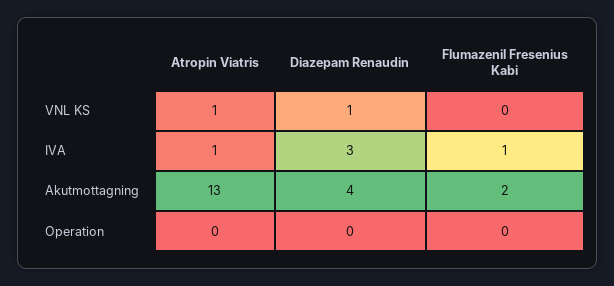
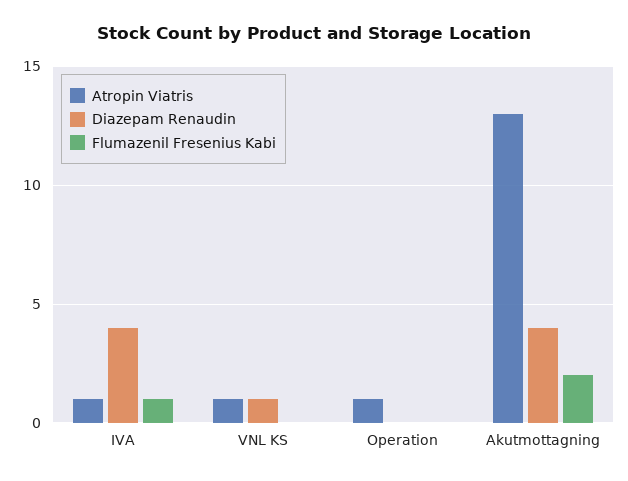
  {
    "Atropin Viatris": {
      "VNL KS": 1,
      "IVA": 1,
      "Akutmottagning": 13,
-     "Operation": 0
+     "Operation": 1
    },
    "Diazepam Renaudin": {
      "VNL KS": 1,
-     "IVA": 3,
+     "IVA": 4,
      "Akutmottagning": 4,
      "Operation": 0
    },
    "Flumazenil Fresenius Kabi": {
      "VNL KS": 0,
      "IVA": 1,
      "Akutmottagning": 2,
      "Operation": 0
    }
  }

